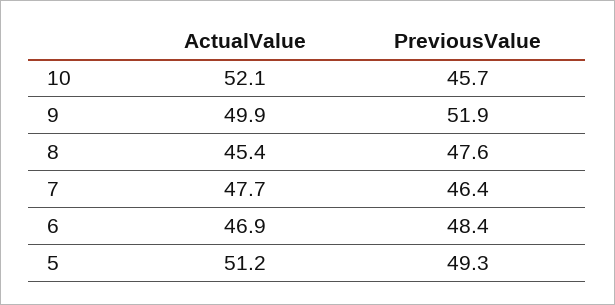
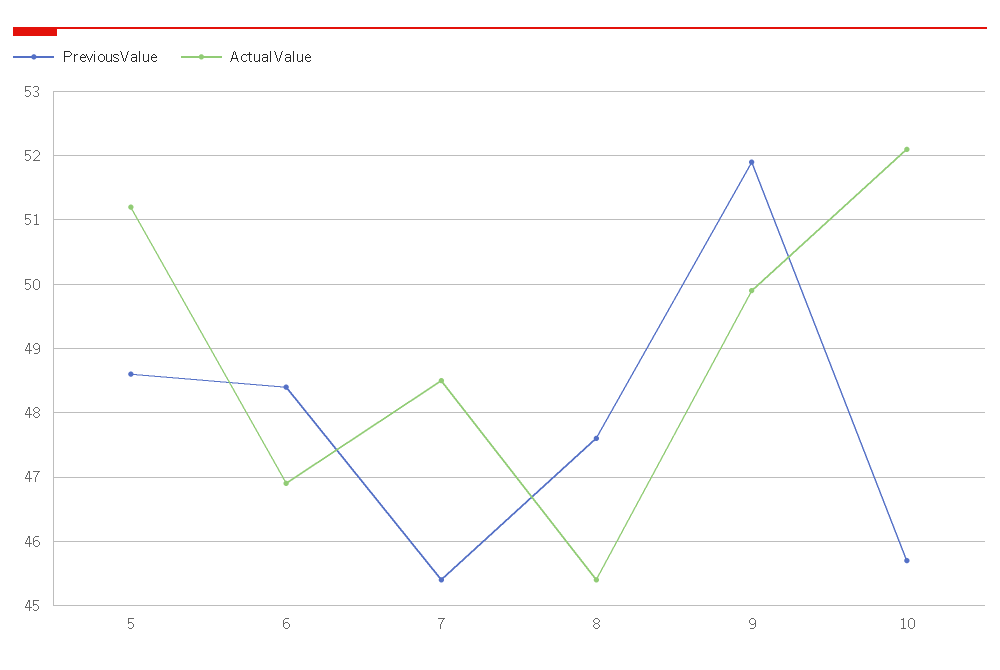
  {
    "ActualValue": {
      "10": 52.1,
      "9": 49.9,
      "8": 45.4,
-     "7": 47.7,
+     "7": 48.5,
      "6": 46.9,
      "5": 51.2
    },
    "PreviousValue": {
      "10": 45.7,
      "9": 51.9,
      "8": 47.6,
-     "7": 46.4,
+     "7": 45.4,
      "6": 48.4,
-     "5": 49.3
+     "5": 48.6
    }
  }

